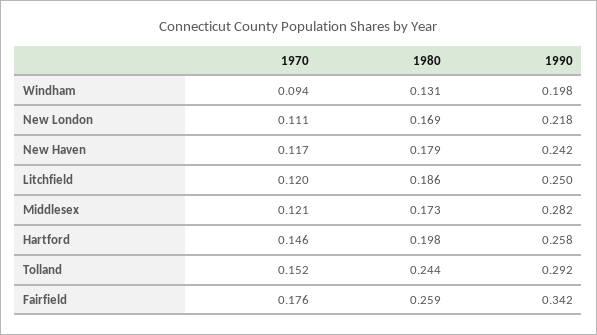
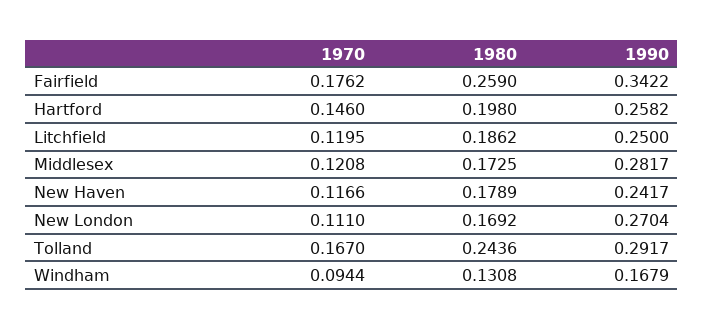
  {
    "1970": {
      "Windham": 0.0944,
      "New London": 0.111,
      "New Haven": 0.1166,
      "Litchfield": 0.1195,
      "Middlesex": 0.1208,
      "Hartford": 0.146,
-     "Tolland": 0.152,
+     "Tolland": 0.167,
      "Fairfield": 0.1762
    },
    "1980": {
      "Windham": 0.1308,
      "New London": 0.1692,
      "New Haven": 0.1789,
      "Litchfield": 0.1862,
      "Middlesex": 0.1725,
      "Hartford": 0.198,
      "Tolland": 0.2436,
      "Fairfield": 0.259
    },
    "1990": {
-     "Windham": 0.198,
+     "Windham": 0.1679,
-     "New London": 0.218,
+     "New London": 0.2704,
      "New Haven": 0.2417,
      "Litchfield": 0.25,
      "Middlesex": 0.2817,
      "Hartford": 0.2582,
      "Tolland": 0.2917,
      "Fairfield": 0.3422
    }
  }

